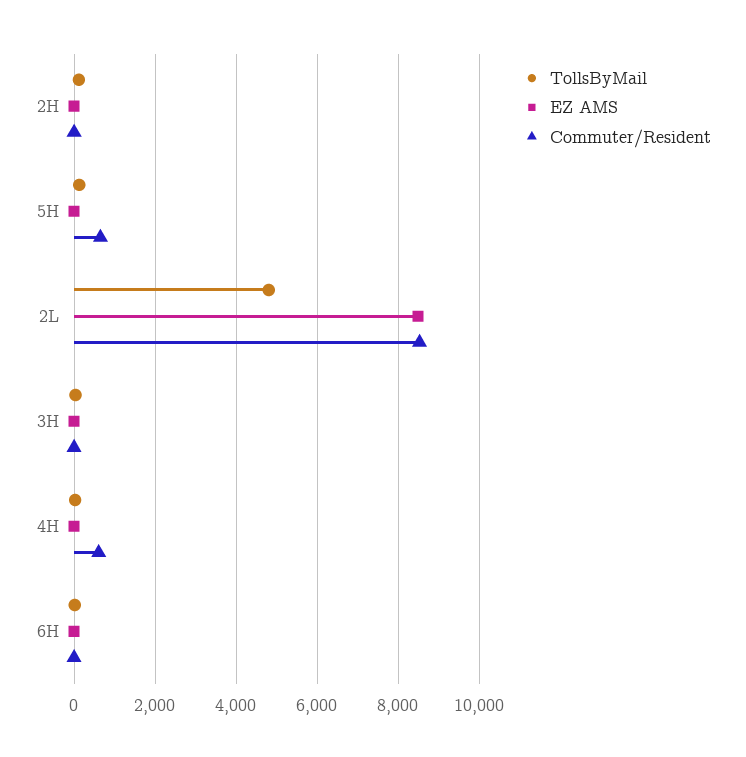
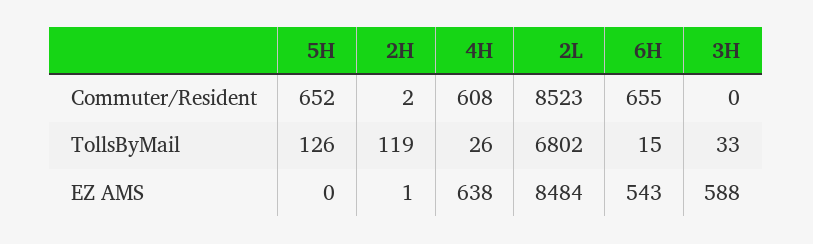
  {
    "TollsByMail": {
      "2H": 119,
      "5H": 126,
-     "2L": 4800,
+     "2L": 6802,
      "3H": 33,
      "4H": 26,
      "6H": 15
    },
    "EZ AMS": {
      "2H": 1,
      "5H": 0,
      "2L": 8484,
-     "3H": 0,
+     "3H": 588,
-     "4H": 0,
+     "4H": 638,
-     "6H": 0
+     "6H": 543
    },
    "Commuter/Resident": {
      "2H": 2,
      "5H": 652,
      "2L": 8523,
      "3H": 0,
      "4H": 608,
-     "6H": 0
+     "6H": 655
    }
  }

